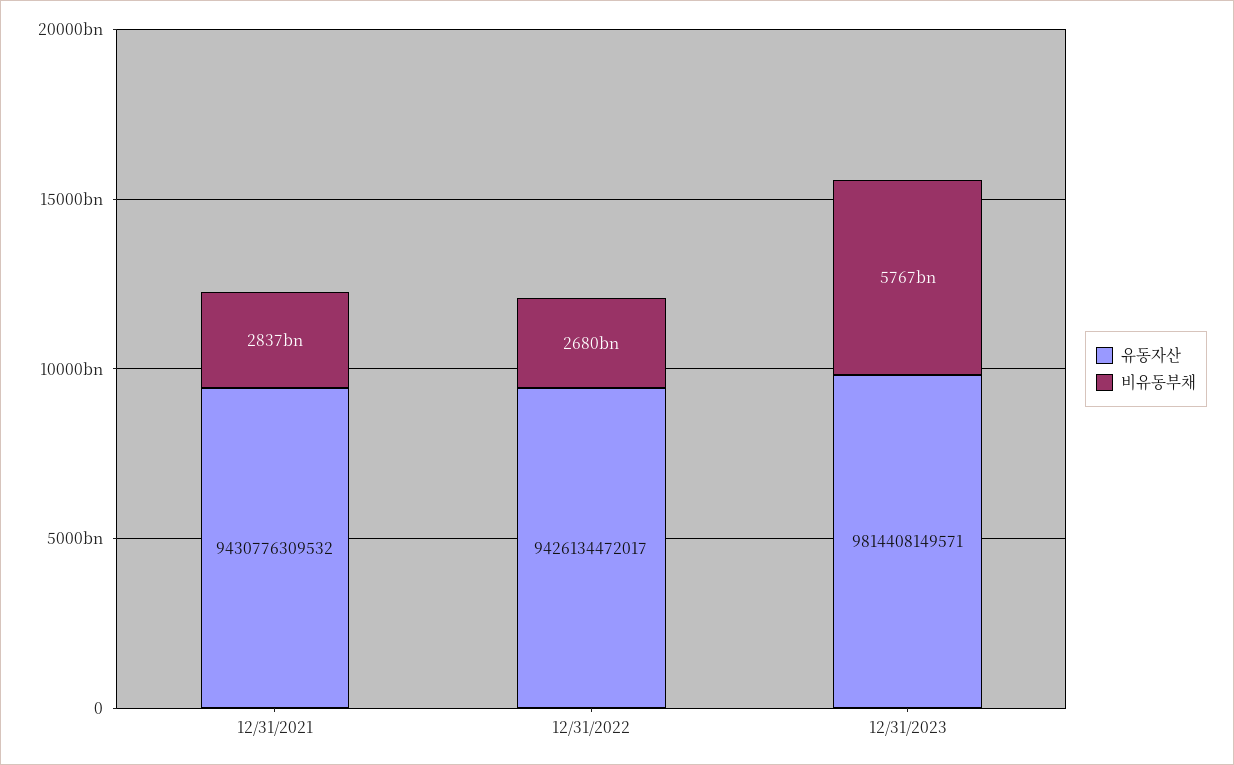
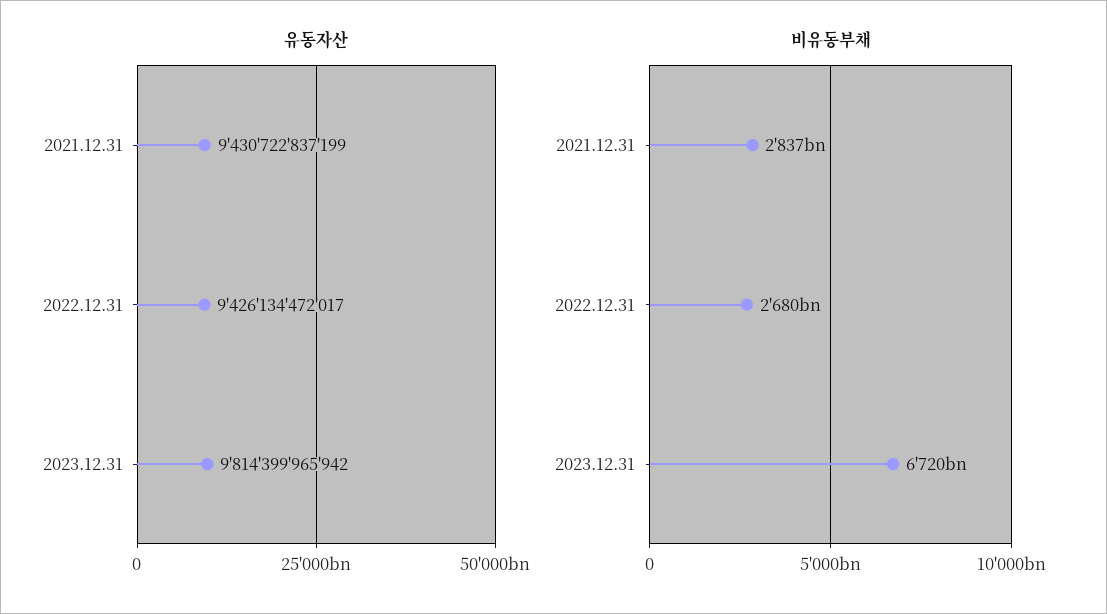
  {
    "유동자산": {
-     "12/31/2021": 9430776309532,
+     "12/31/2021": 9430722837199,
      "12/31/2022": 9426134472017,
-     "12/31/2023": 9814408149571
+     "12/31/2023": 9814399965942
    },
    "비유동부채": {
      "12/31/2021": 2837000000000,
      "12/31/2022": 2680000000000,
-     "12/31/2023": 5767000000000
+     "12/31/2023": 6720000000000
    }
  }

